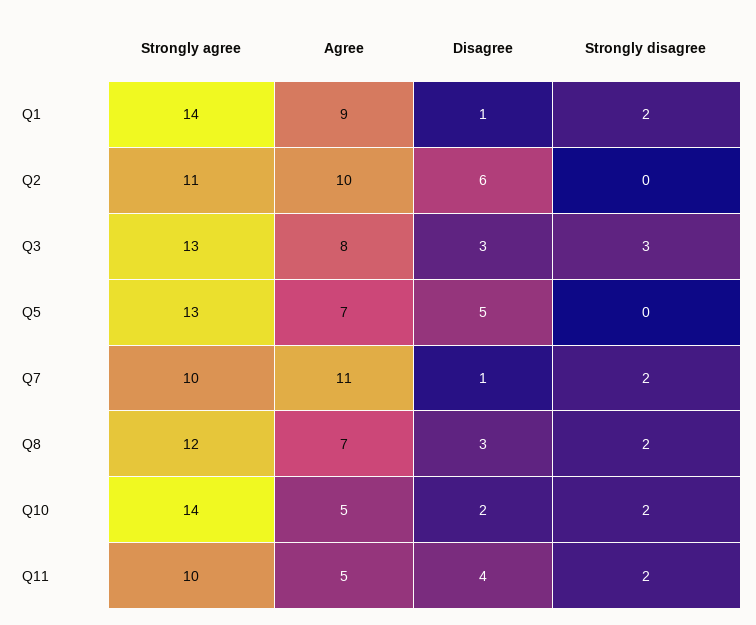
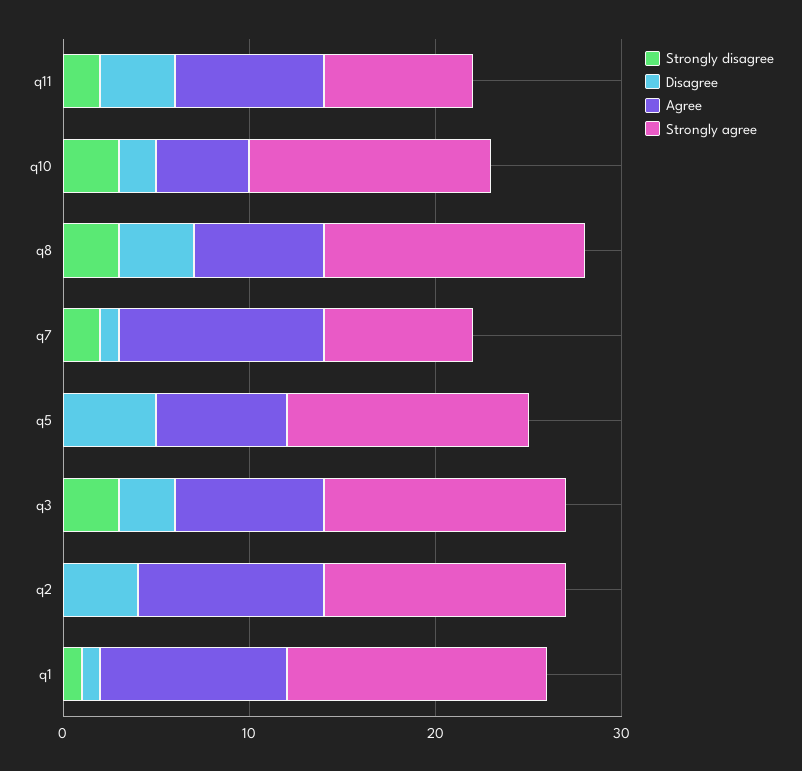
  {
    "Strongly agree": {
      "Q1": 14,
-     "Q2": 11,
+     "Q2": 13,
      "Q3": 13,
      "Q5": 13,
-     "Q7": 10,
+     "Q7": 8,
-     "Q8": 12,
+     "Q8": 14,
-     "Q10": 14,
+     "Q10": 13,
-     "Q11": 10
+     "Q11": 8
    },
    "Agree": {
-     "Q1": 9,
+     "Q1": 10,
      "Q2": 10,
      "Q3": 8,
      "Q5": 7,
      "Q7": 11,
      "Q8": 7,
      "Q10": 5,
-     "Q11": 5
+     "Q11": 8
    },
    "Disagree": {
      "Q1": 1,
-     "Q2": 6,
+     "Q2": 4,
      "Q3": 3,
      "Q5": 5,
      "Q7": 1,
-     "Q8": 3,
+     "Q8": 4,
      "Q10": 2,
      "Q11": 4
    },
    "Strongly disagree": {
-     "Q1": 2,
+     "Q1": 1,
      "Q2": 0,
      "Q3": 3,
      "Q5": 0,
      "Q7": 2,
-     "Q8": 2,
+     "Q8": 3,
-     "Q10": 2,
+     "Q10": 3,
      "Q11": 2
    }
  }

